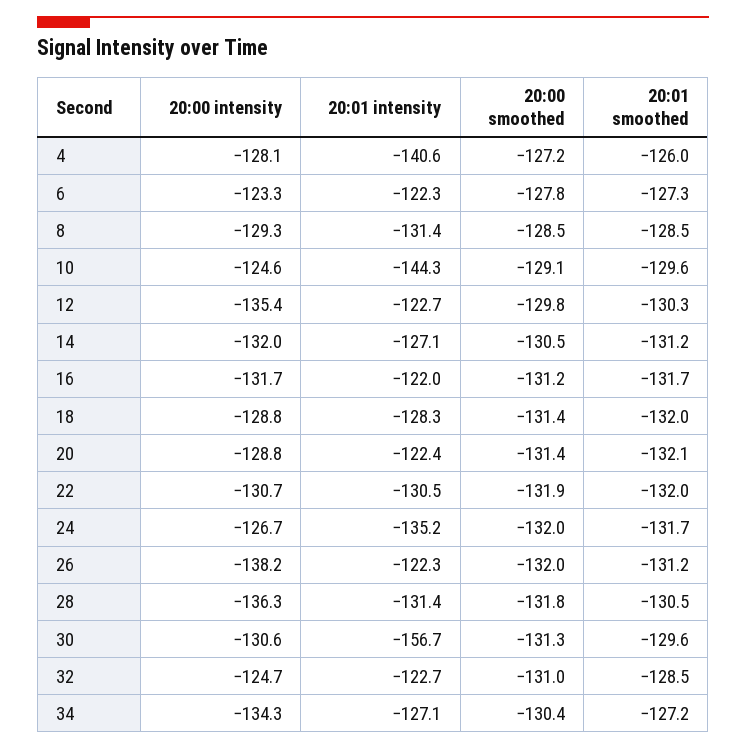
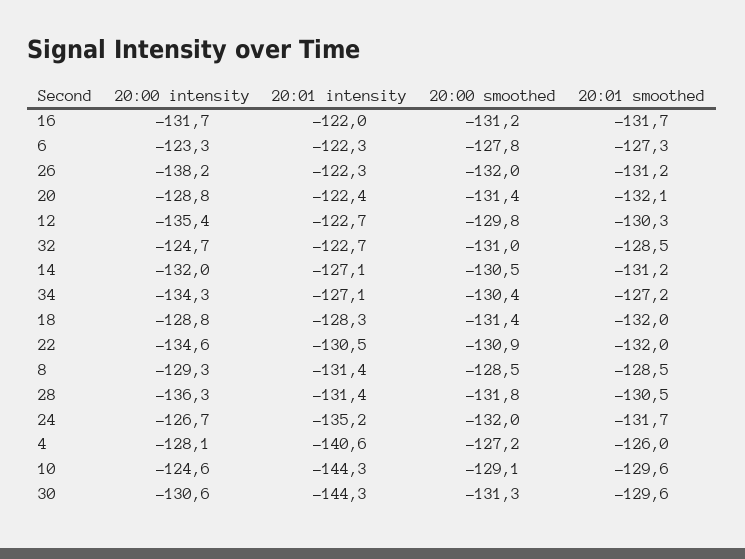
  {
    "20:00 intensity": {
      "4": -128.1,
      "6": -123.3,
      "8": -129.3,
      "10": -124.6,
      "12": -135.4,
      "14": -132,
      "16": -131.7,
      "18": -128.8,
      "20": -128.8,
-     "22": -130.7,
+     "22": -134.6,
      "24": -126.7,
      "26": -138.2,
      "28": -136.3,
      "30": -130.6,
      "32": -124.7,
      "34": -134.3
    },
    "20:01 intensity": {
      "4": -140.6,
      "6": -122.3,
      "8": -131.4,
      "10": -144.3,
      "12": -122.7,
      "14": -127.1,
      "16": -122,
      "18": -128.3,
      "20": -122.4,
      "22": -130.5,
      "24": -135.2,
      "26": -122.3,
      "28": -131.4,
-     "30": -156.7,
+     "30": -144.3,
      "32": -122.7,
      "34": -127.1
    },
    "20:00 smoothed": {
      "4": -127.2,
      "6": -127.8,
      "8": -128.5,
      "10": -129.1,
      "12": -129.8,
      "14": -130.5,
      "16": -131.2,
      "18": -131.4,
      "20": -131.4,
-     "22": -131.9,
+     "22": -130.9,
      "24": -132,
      "26": -132,
      "28": -131.8,
      "30": -131.3,
      "32": -131,
      "34": -130.4
    },
    "20:01 smoothed": {
      "4": -126,
      "6": -127.3,
      "8": -128.5,
      "10": -129.6,
      "12": -130.3,
      "14": -131.2,
      "16": -131.7,
      "18": -132,
      "20": -132.1,
      "22": -132,
      "24": -131.7,
      "26": -131.2,
      "28": -130.5,
      "30": -129.6,
      "32": -128.5,
      "34": -127.2
    }
  }

